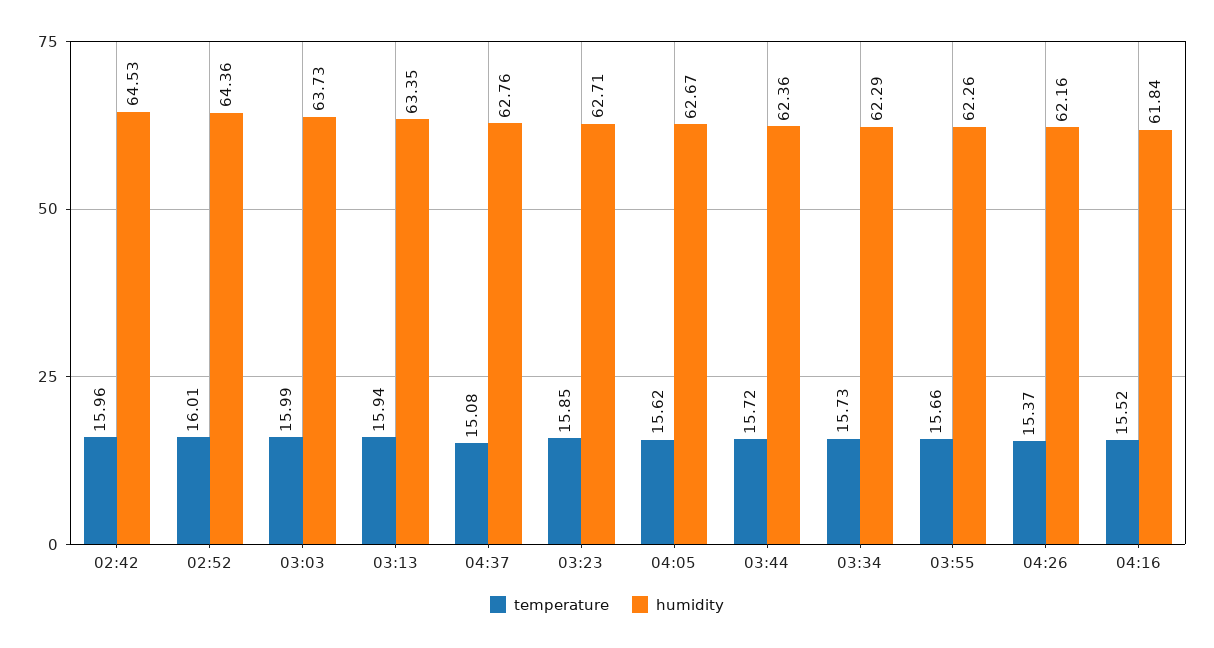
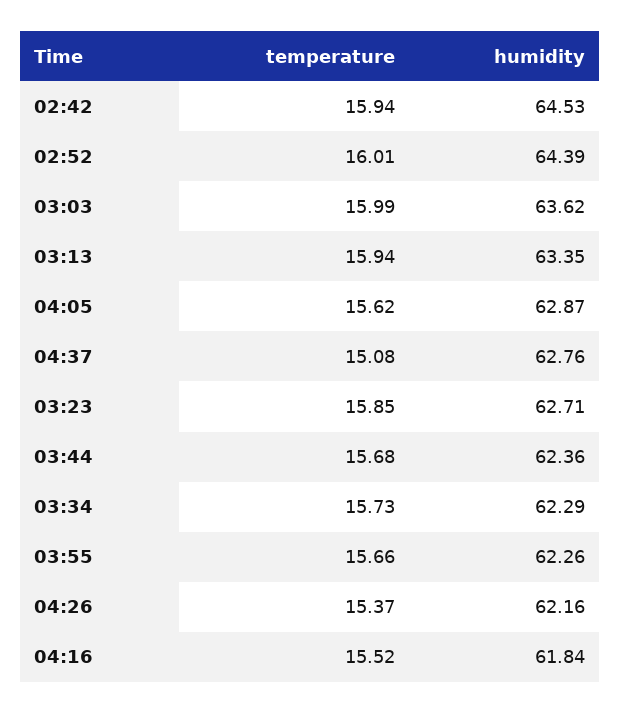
  {
    "temperature": {
-     "02:42": 15.96,
+     "02:42": 15.94,
      "02:52": 16.01,
      "03:03": 15.99,
      "03:13": 15.94,
      "04:37": 15.08,
      "03:23": 15.85,
      "04:05": 15.62,
-     "03:44": 15.72,
+     "03:44": 15.68,
      "03:34": 15.73,
      "03:55": 15.66,
      "04:26": 15.37,
      "04:16": 15.52
    },
    "humidity": {
      "02:42": 64.53,
-     "02:52": 64.36,
+     "02:52": 64.39,
-     "03:03": 63.73,
+     "03:03": 63.62,
      "03:13": 63.35,
      "04:37": 62.76,
      "03:23": 62.71,
-     "04:05": 62.67,
+     "04:05": 62.87,
      "03:44": 62.36,
      "03:34": 62.29,
      "03:55": 62.26,
      "04:26": 62.16,
      "04:16": 61.84
    }
  }

